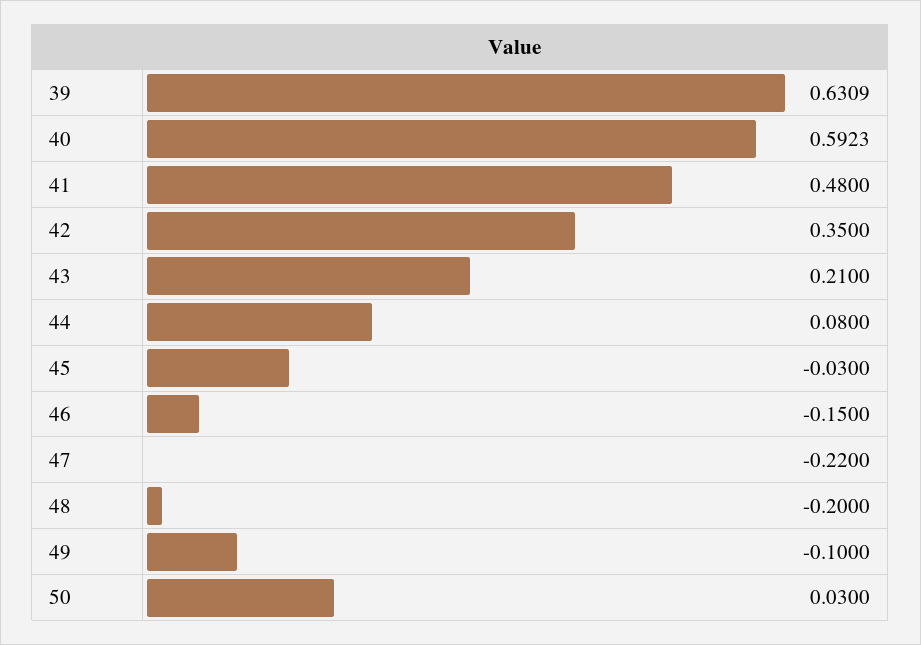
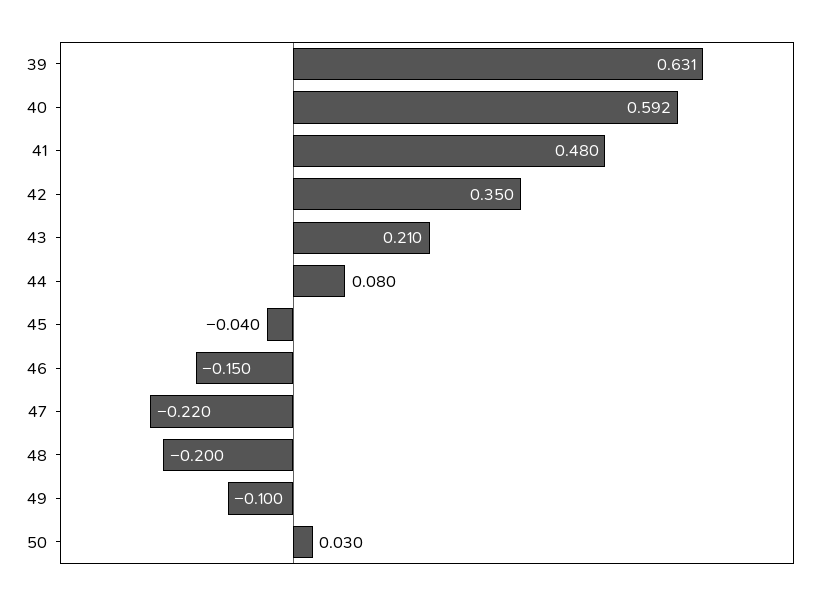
  {
    "39": 0.6309,
    "40": 0.5923,
    "41": 0.48,
    "42": 0.35,
    "43": 0.21,
    "44": 0.08,
-   "45": -0.03,
+   "45": -0.04,
    "46": -0.15,
    "47": -0.22,
    "48": -0.2,
    "49": -0.1,
    "50": 0.03
  }

